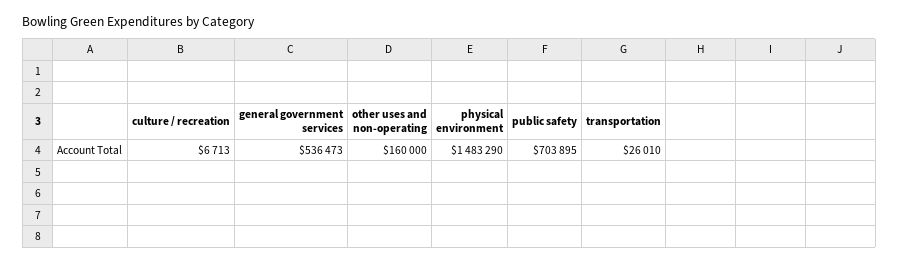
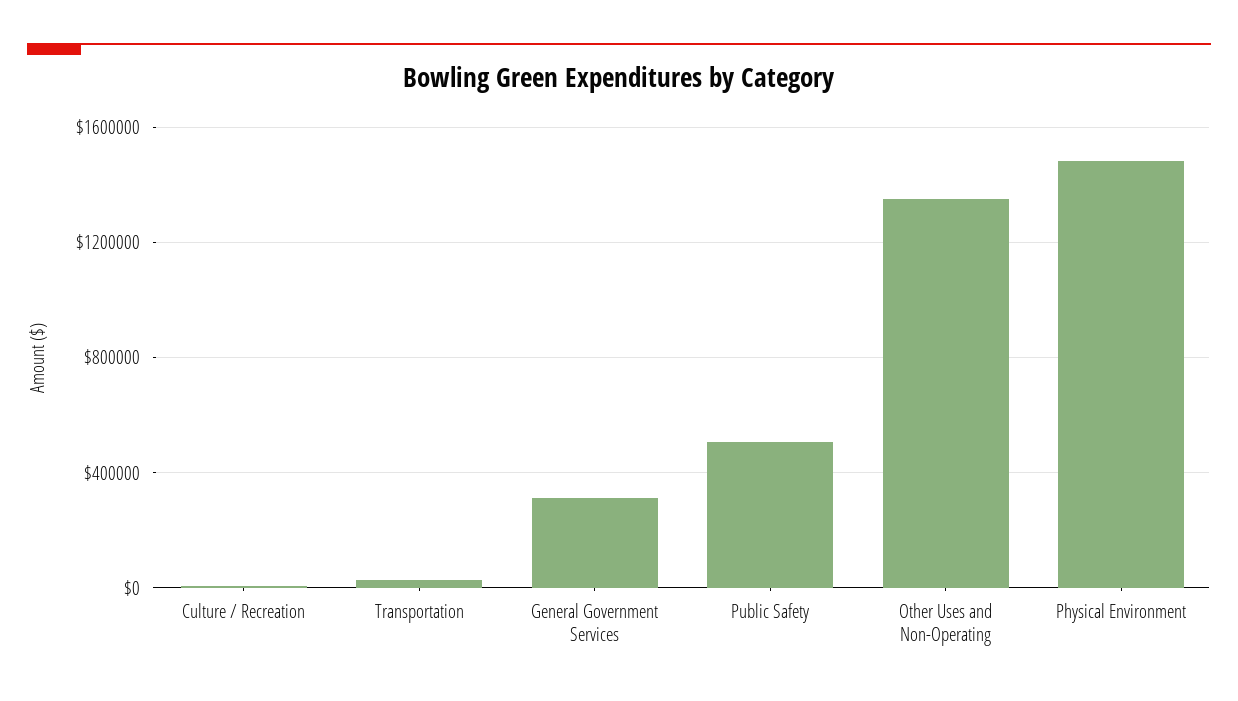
  {
    "culture / recreation": 6713,
-   "general government services": 536473,
+   "general government services": 300000,
-   "other uses and non-operating": 160000,
+   "other uses and non-operating": 1350000,
    "physical environment": 1483290,
-   "public safety": 703895,
+   "public safety": 500000,
    "transportation": 26010
  }

